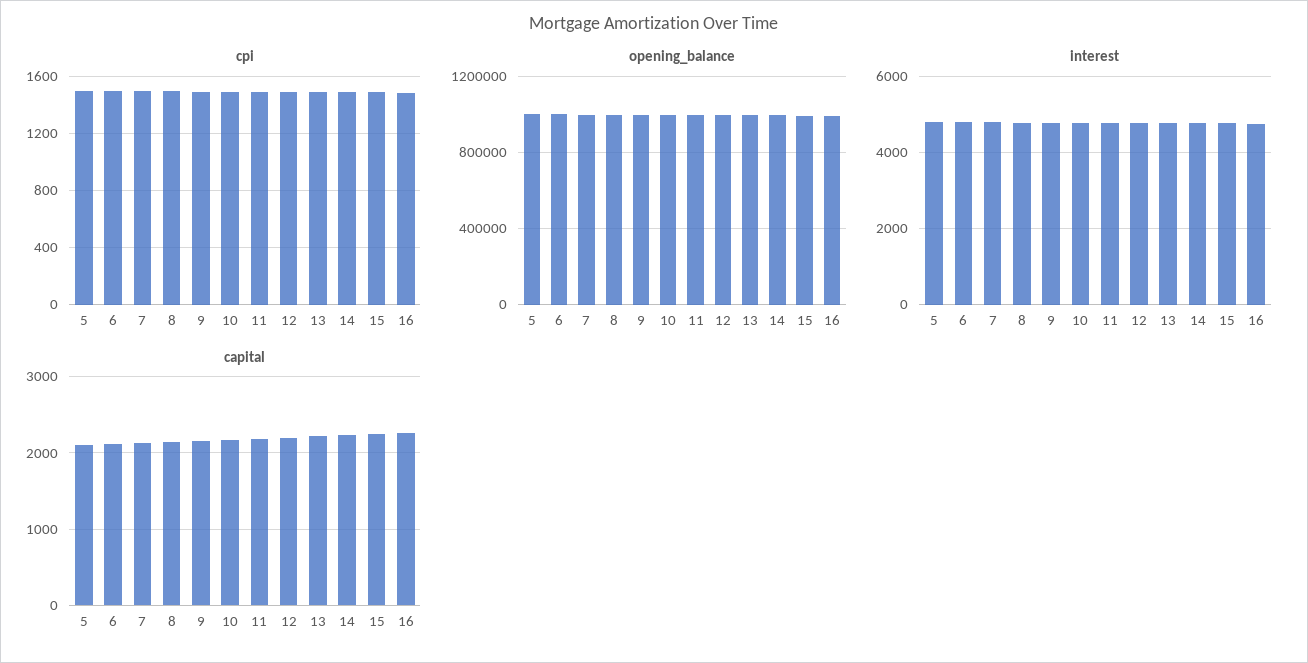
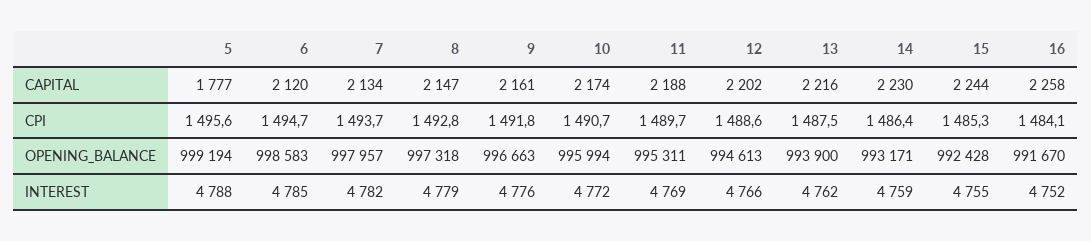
  {
    "cpi": {
      "5": 1495.6,
      "6": 1494.7,
      "7": 1493.7,
      "8": 1492.8,
      "9": 1491.8,
      "10": 1490.7,
      "11": 1489.7,
      "12": 1488.6,
      "13": 1487.5,
      "14": 1486.4,
      "15": 1485.3,
      "16": 1484.1
    },
    "opening_balance": {
      "5": 999194,
      "6": 998583,
      "7": 997957,
      "8": 997318,
      "9": 996663,
      "10": 995994,
      "11": 995311,
      "12": 994613,
      "13": 993900,
      "14": 993171,
      "15": 992428,
      "16": 991670
    },
    "interest": {
      "5": 4788,
      "6": 4785,
      "7": 4782,
      "8": 4779,
      "9": 4776,
      "10": 4772,
      "11": 4769,
      "12": 4766,
      "13": 4762,
      "14": 4759,
      "15": 4755,
      "16": 4752
    },
    "capital": {
-     "5": 2100,
+     "5": 1777,
      "6": 2120,
      "7": 2134,
      "8": 2147,
      "9": 2161,
      "10": 2174,
      "11": 2188,
      "12": 2202,
      "13": 2216,
      "14": 2230,
      "15": 2244,
      "16": 2258
    }
  }

